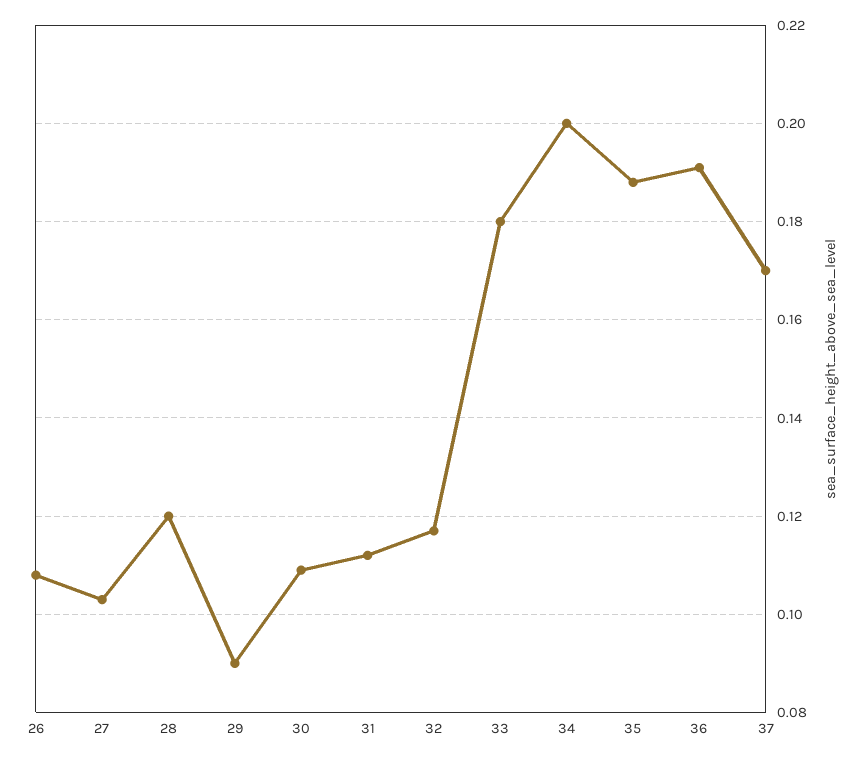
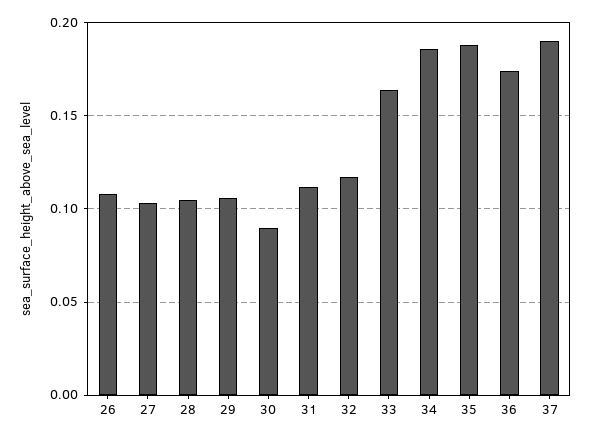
  {
    "26": 0.11,
    "27": 0.105,
-   "28": 0.12,
+   "28": 0.105,
-   "29": 0.09,
+   "29": 0.105,
-   "30": 0.11,
+   "30": 0.09,
    "31": 0.11,
    "32": 0.115,
-   "33": 0.18,
+   "33": 0.165,
-   "34": 0.2,
+   "34": 0.185,
    "35": 0.19,
-   "36": 0.19,
+   "36": 0.175,
-   "37": 0.17
+   "37": 0.19
  }

